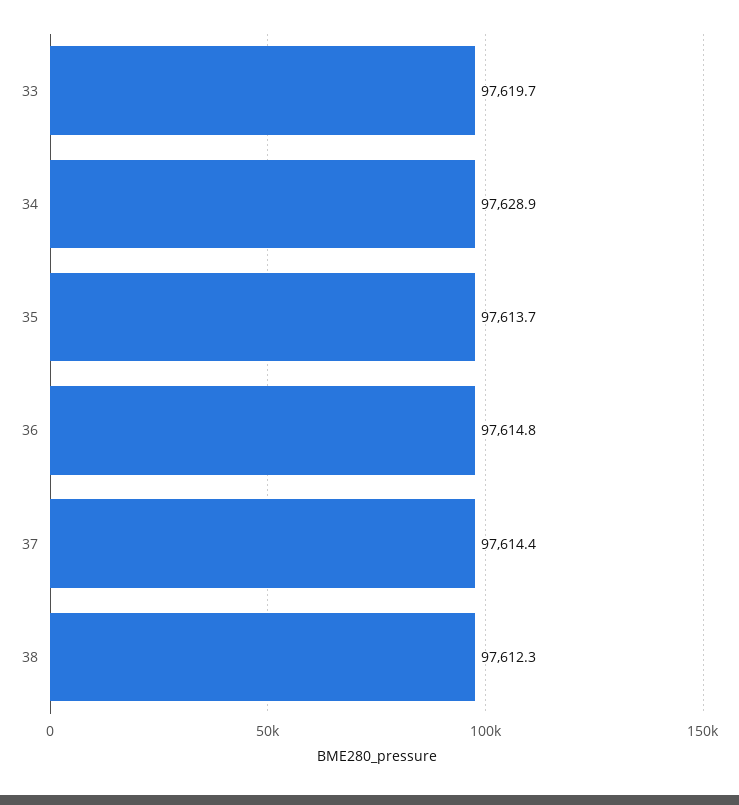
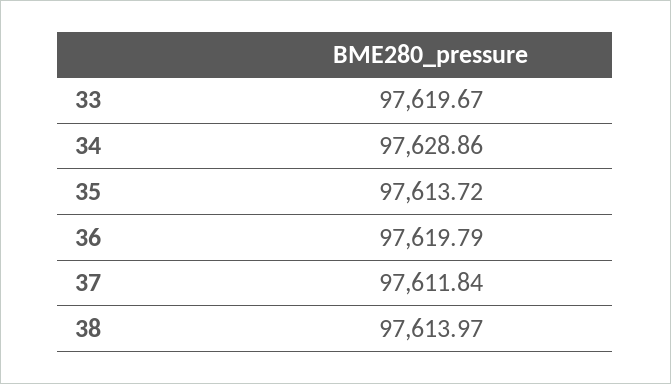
  {
    "33": 97619.67,
    "34": 97628.86,
    "35": 97613.72,
-   "36": 97614.8,
+   "36": 97619.79,
-   "37": 97614.4,
+   "37": 97611.84,
-   "38": 97612.3
+   "38": 97613.97
  }

